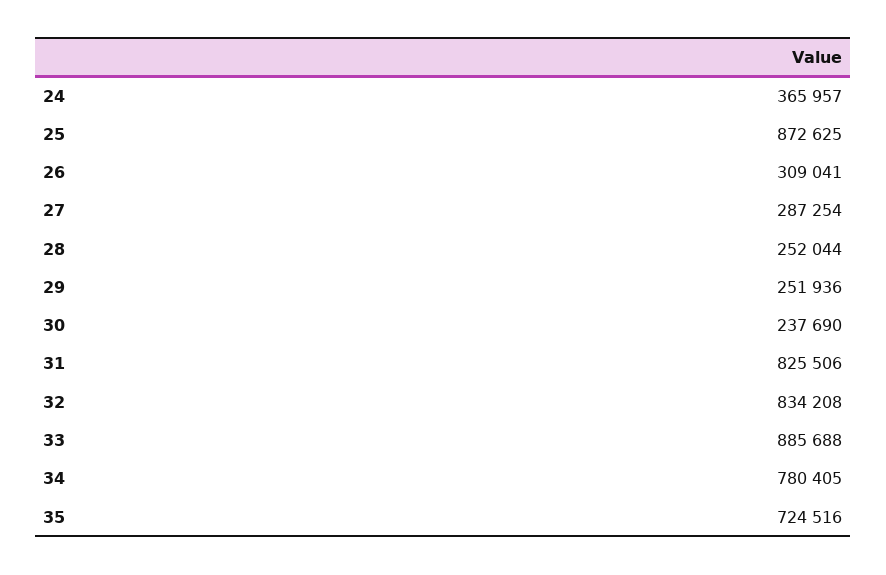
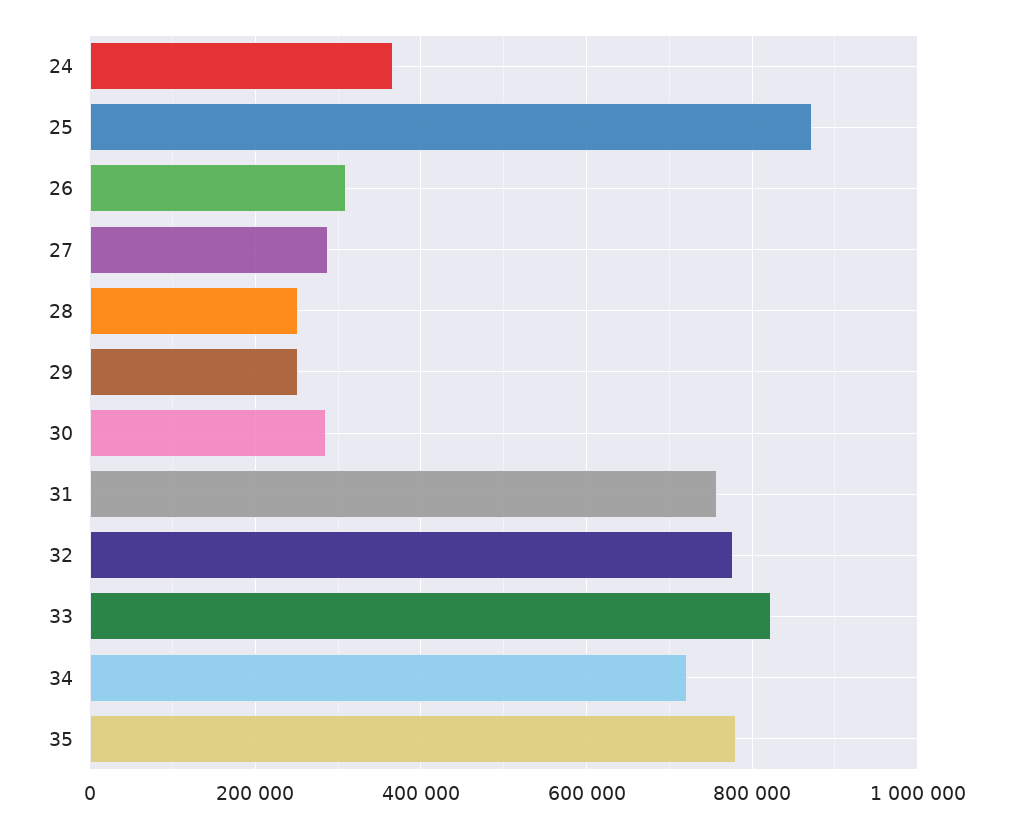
  {
    "24": 365957,
    "25": 872625,
    "26": 309041,
    "27": 287254,
    "28": 252044,
    "29": 251936,
-   "30": 237690,
+   "30": 280000,
-   "31": 825506,
+   "31": 760000,
-   "32": 834208,
+   "32": 780000,
-   "33": 885688,
+   "33": 820000,
-   "34": 780405,
+   "34": 720000,
-   "35": 724516
+   "35": 780000
  }

